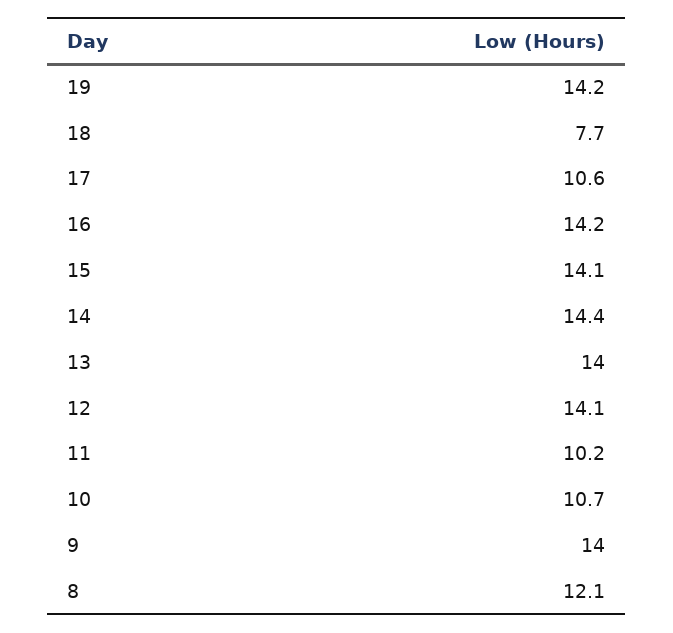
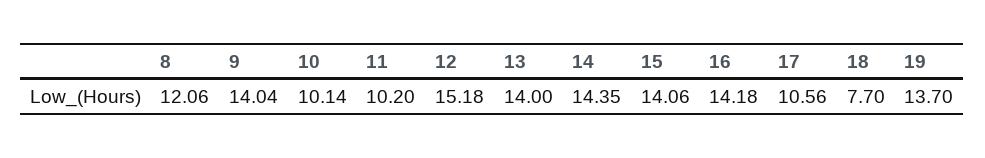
  {
-   "19": 14.2,
+   "19": 13.7,
    "18": 7.7,
    "17": 10.56,
    "16": 14.18,
    "15": 14.06,
    "14": 14.35,
    "13": 14,
-   "12": 14.1,
+   "12": 15.18,
    "11": 10.2,
-   "10": 10.7,
+   "10": 10.14,
    "9": 14.04,
    "8": 12.06
  }

